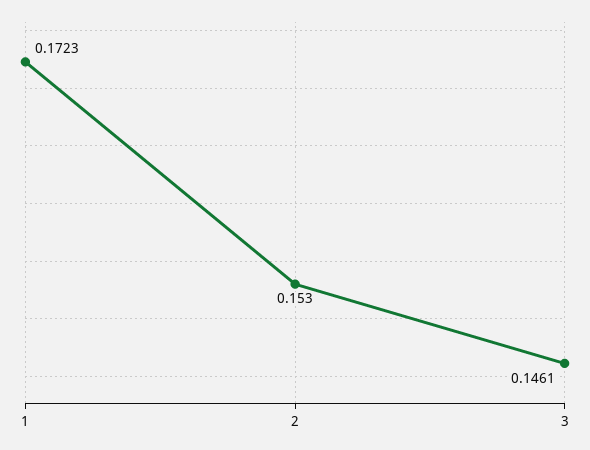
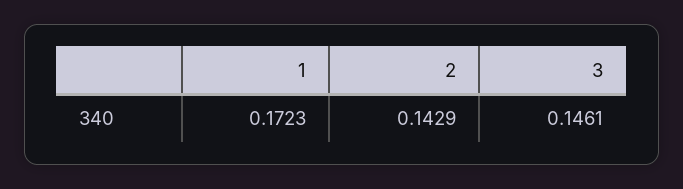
  {
    "1": 0.1723,
-   "2": 0.153,
+   "2": 0.1429,
    "3": 0.1461
  }

